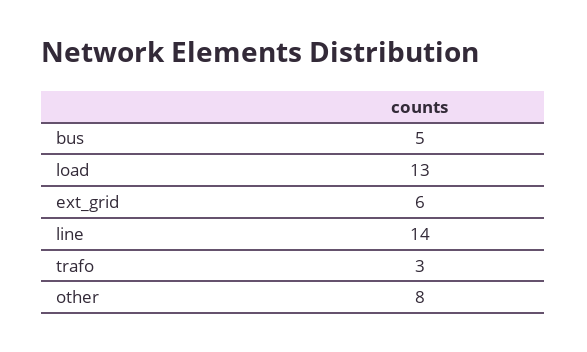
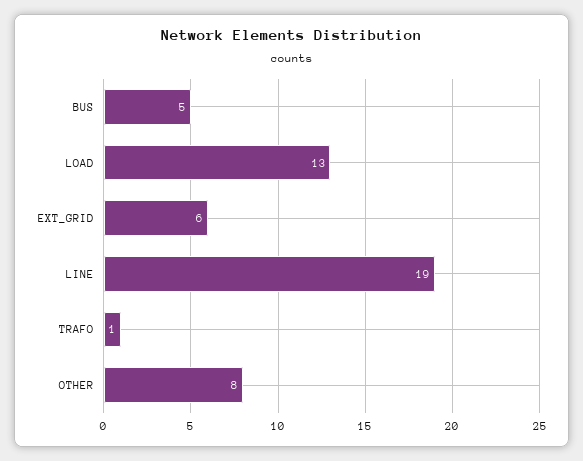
  {
    "bus": 5,
    "load": 13,
    "ext_grid": 6,
-   "line": 14,
+   "line": 19,
-   "trafo": 3,
+   "trafo": 1,
    "other": 8
  }

